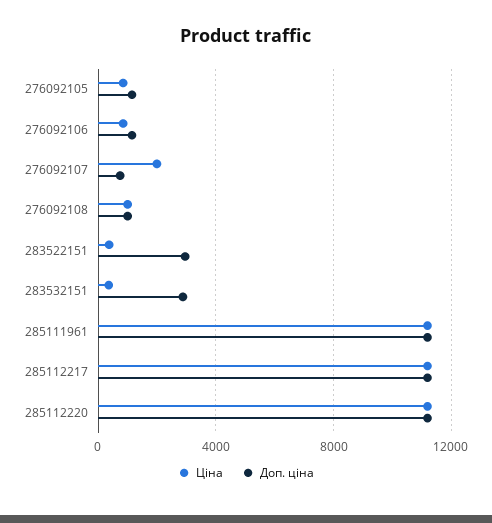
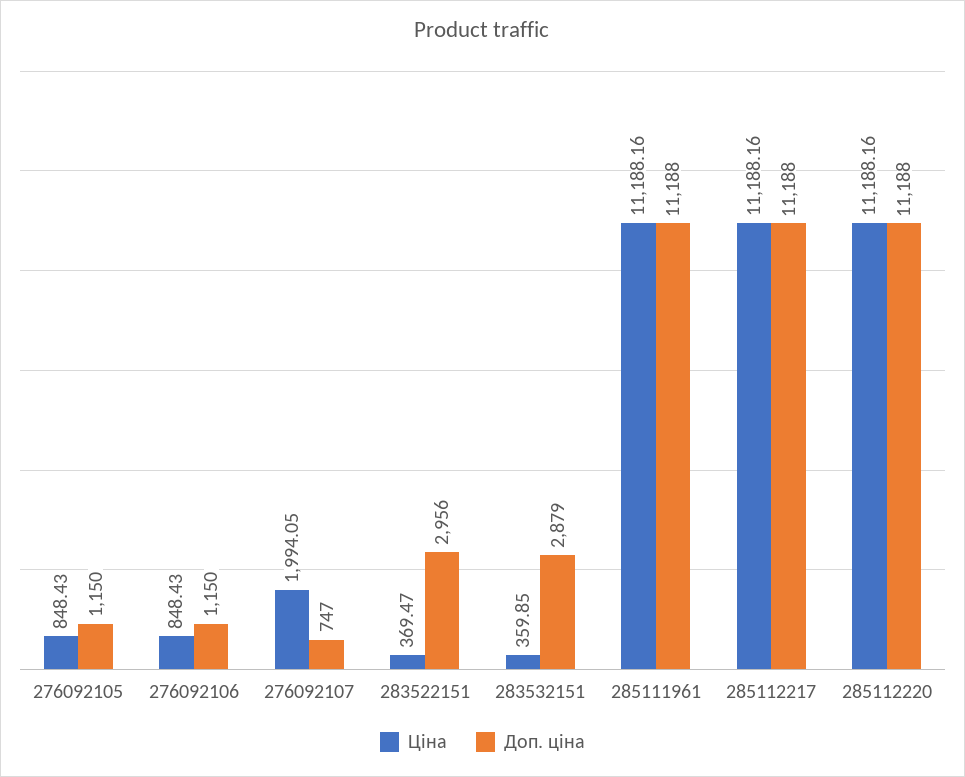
  {
    "Ціна": {
      "276092105": 848.43,
      "276092106": 848.43,
      "276092107": 1994.05,
-     "276092108": 1000,
      "283522151": 369.47,
      "283532151": 359.85,
      "285111961": 11188.16,
      "285112217": 11188.16,
      "285112220": 11188.16
    },
    "Доп. ціна": {
      "276092105": 1150,
      "276092106": 1150,
      "276092107": 747,
-     "276092108": 1000,
      "283522151": 2956,
      "283532151": 2879,
      "285111961": 11188,
      "285112217": 11188,
      "285112220": 11188
    }
  }

